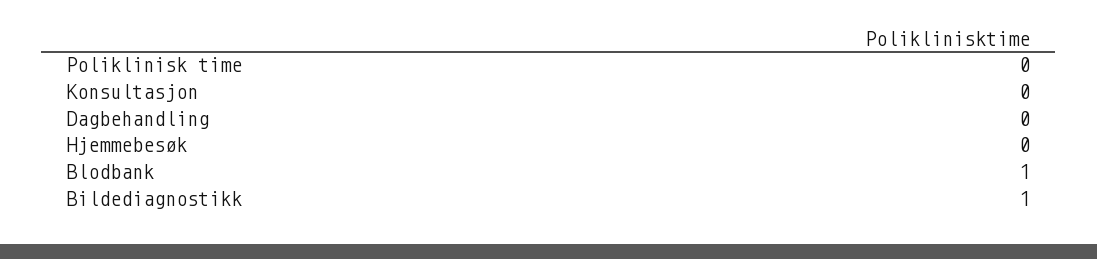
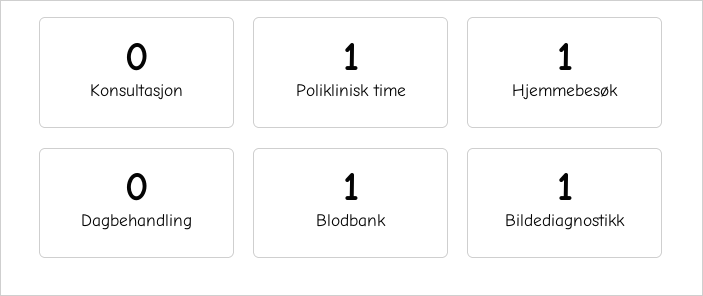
  {
-   "Poliklinisk time": 0,
+   "Poliklinisk time": 1,
    "Konsultasjon": 0,
    "Dagbehandling": 0,
-   "Hjemmebesøk": 0,
+   "Hjemmebesøk": 1,
    "Blodbank": 1,
    "Bildediagnostikk": 1
  }

